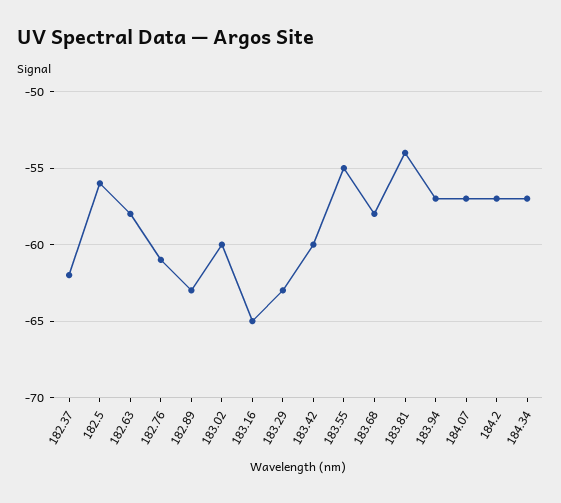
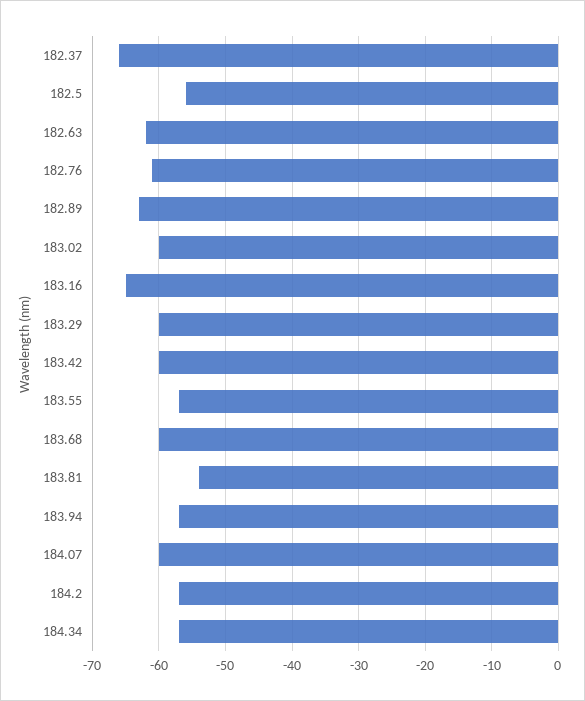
  {
-   "182.37": -62,
+   "182.37": -66,
    "182.5": -56,
-   "182.63": -58,
+   "182.63": -62,
    "182.76": -61,
    "182.89": -63,
    "183.02": -60,
    "183.16": -65,
-   "183.29": -63,
+   "183.29": -60,
    "183.42": -60,
-   "183.55": -55,
+   "183.55": -57,
-   "183.68": -58,
+   "183.68": -60,
    "183.81": -54,
    "183.94": -57,
-   "184.07": -57,
+   "184.07": -60,
    "184.2": -57,
    "184.34": -57
  }

